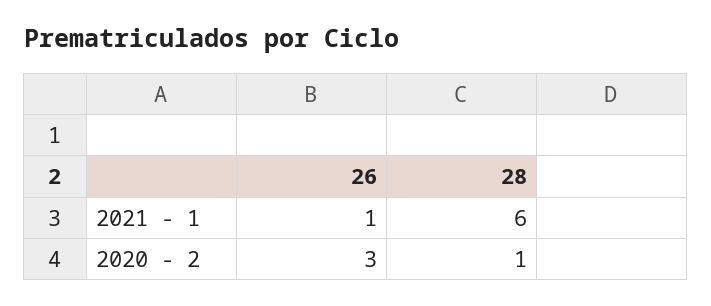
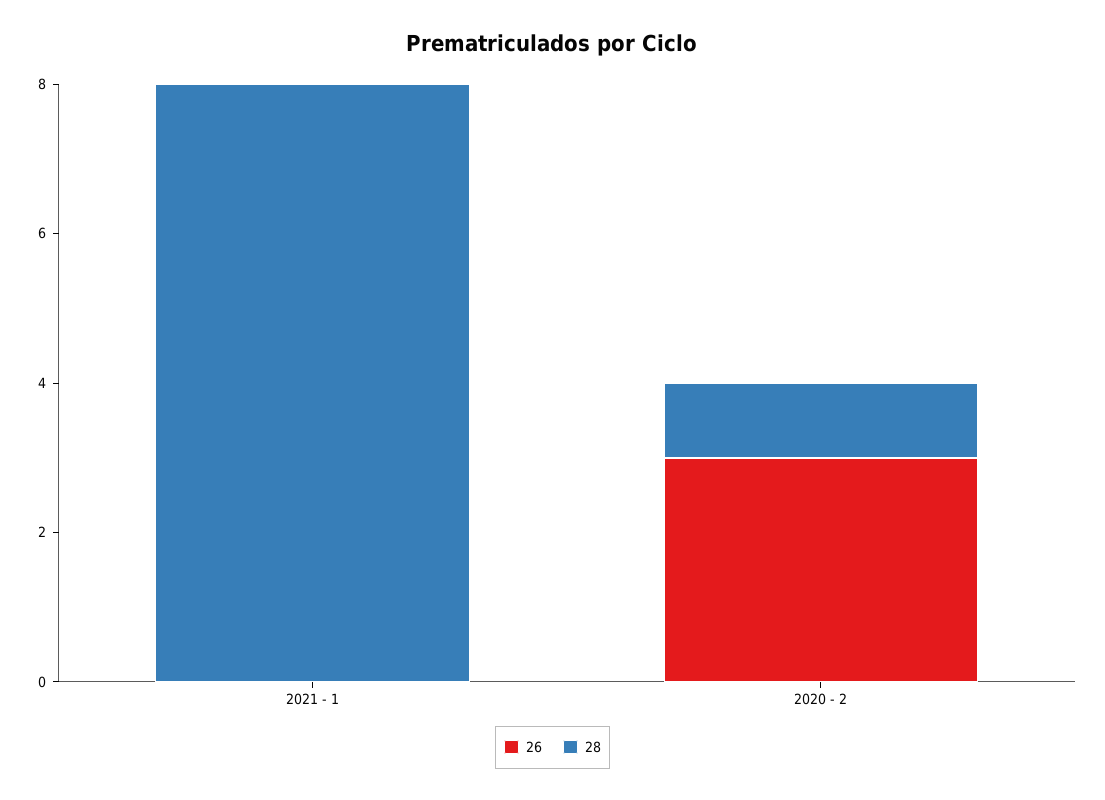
  {
    "26": {
-     "2021 - 1": 1,
+     "2021 - 1": 0,
      "2020 - 2": 3
    },
    "28": {
-     "2021 - 1": 6,
+     "2021 - 1": 8,
      "2020 - 2": 1
    }
  }

